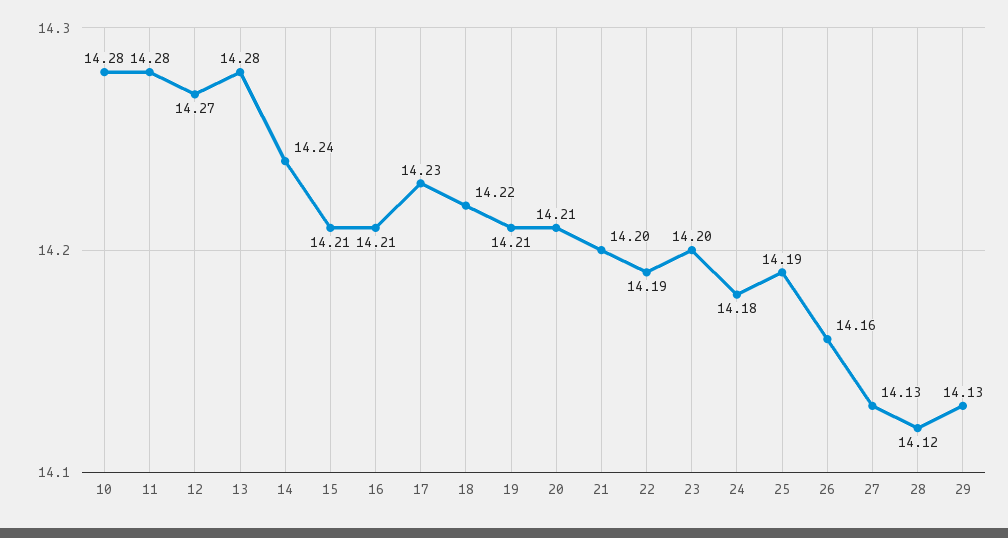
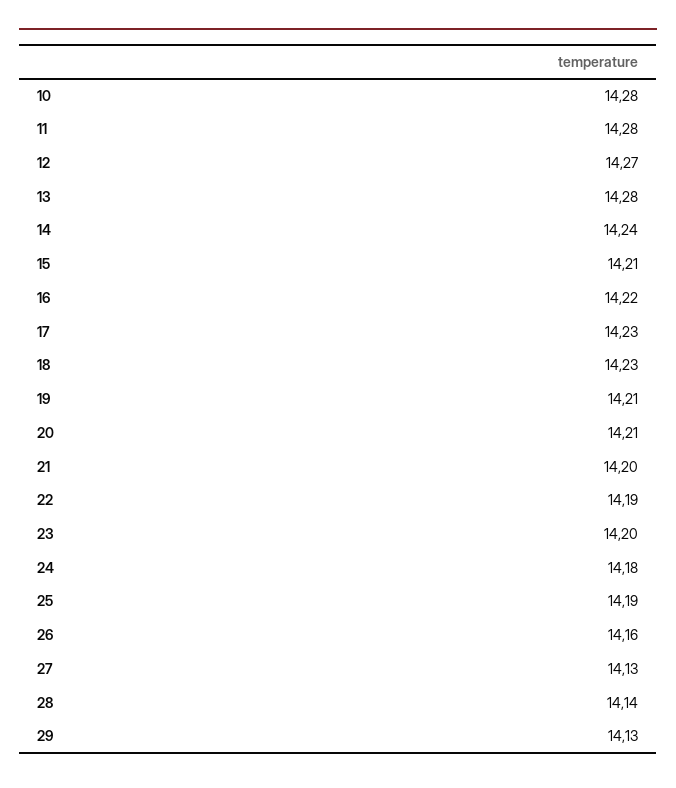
  {
    "10": 14.28,
    "11": 14.28,
    "12": 14.27,
    "13": 14.28,
    "14": 14.24,
    "15": 14.21,
-   "16": 14.21,
+   "16": 14.22,
    "17": 14.23,
-   "18": 14.22,
+   "18": 14.23,
    "19": 14.21,
    "20": 14.21,
    "21": 14.2,
    "22": 14.19,
    "23": 14.2,
    "24": 14.18,
    "25": 14.19,
    "26": 14.16,
    "27": 14.13,
-   "28": 14.12,
+   "28": 14.14,
    "29": 14.13
  }

